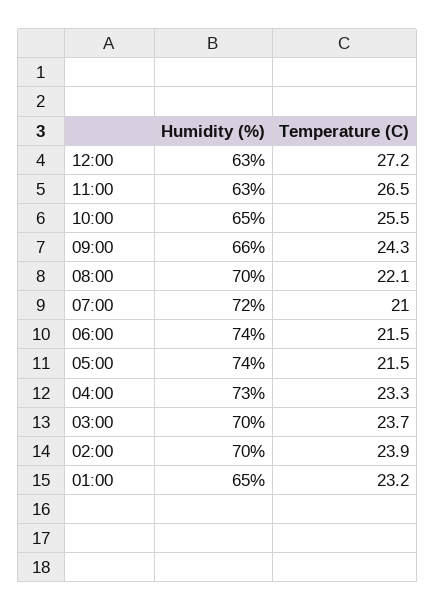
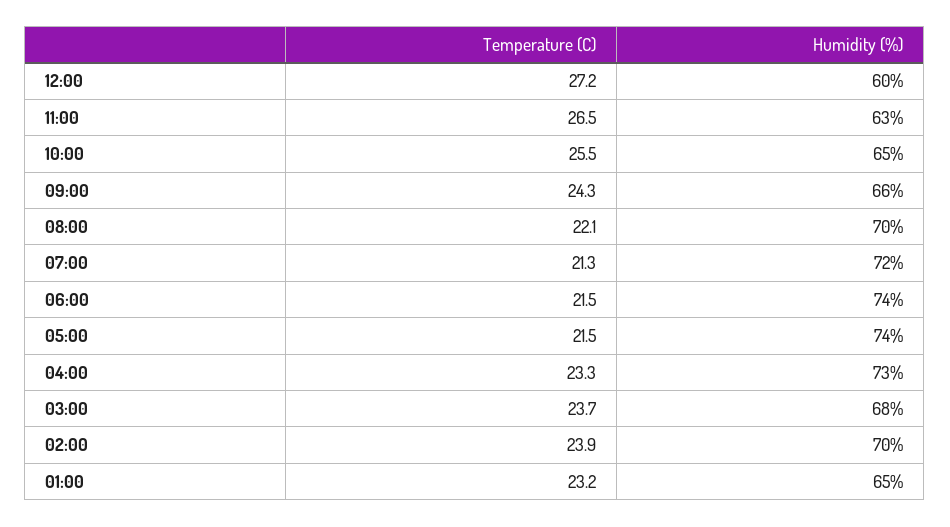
  {
    "Humidity (%)": {
-     "12:00": 63,
+     "12:00": 60,
      "11:00": 63,
      "10:00": 65,
      "09:00": 66,
      "08:00": 70,
      "07:00": 72,
      "06:00": 74,
      "05:00": 74,
      "04:00": 73,
-     "03:00": 70,
+     "03:00": 68,
      "02:00": 70,
      "01:00": 65
    },
    "Temperature (C)": {
      "12:00": 27.2,
      "11:00": 26.5,
      "10:00": 25.5,
      "09:00": 24.3,
      "08:00": 22.1,
-     "07:00": 21,
+     "07:00": 21.3,
      "06:00": 21.5,
      "05:00": 21.5,
      "04:00": 23.3,
      "03:00": 23.7,
      "02:00": 23.9,
      "01:00": 23.2
    }
  }

